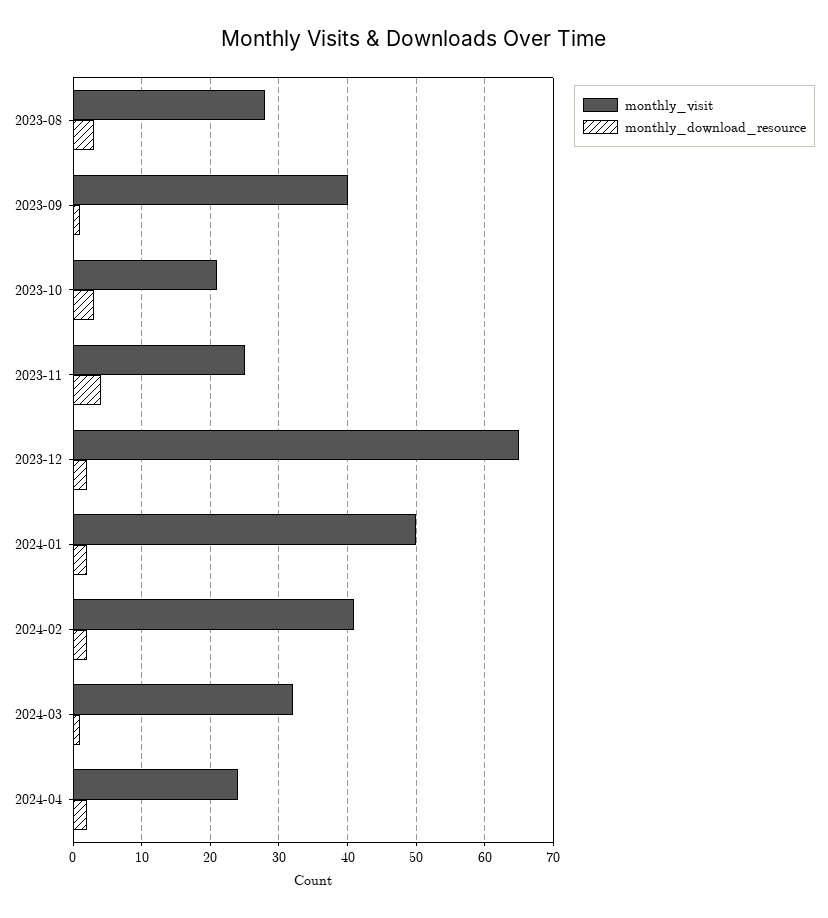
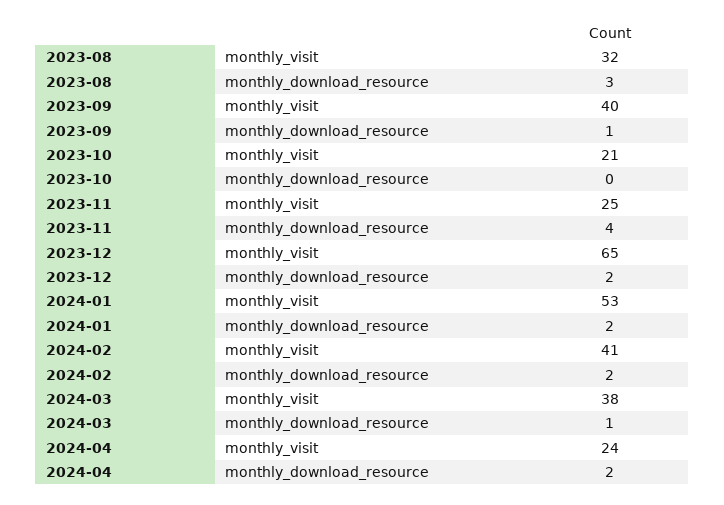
  {
    "monthly_visit": {
-     "2023-08": 28,
+     "2023-08": 32,
      "2023-09": 40,
      "2023-10": 21,
      "2023-11": 25,
      "2023-12": 65,
-     "2024-01": 50,
+     "2024-01": 53,
      "2024-02": 41,
-     "2024-03": 32,
+     "2024-03": 38,
      "2024-04": 24
    },
    "monthly_download_resource": {
      "2023-08": 3,
      "2023-09": 1,
-     "2023-10": 3,
+     "2023-10": 0,
      "2023-11": 4,
      "2023-12": 2,
      "2024-01": 2,
      "2024-02": 2,
      "2024-03": 1,
      "2024-04": 2
    }
  }

